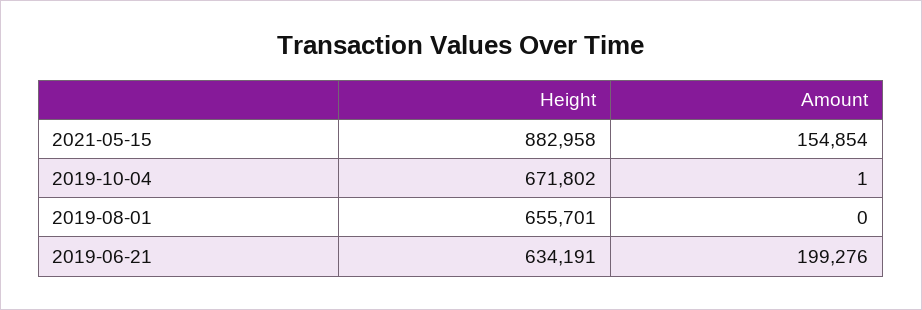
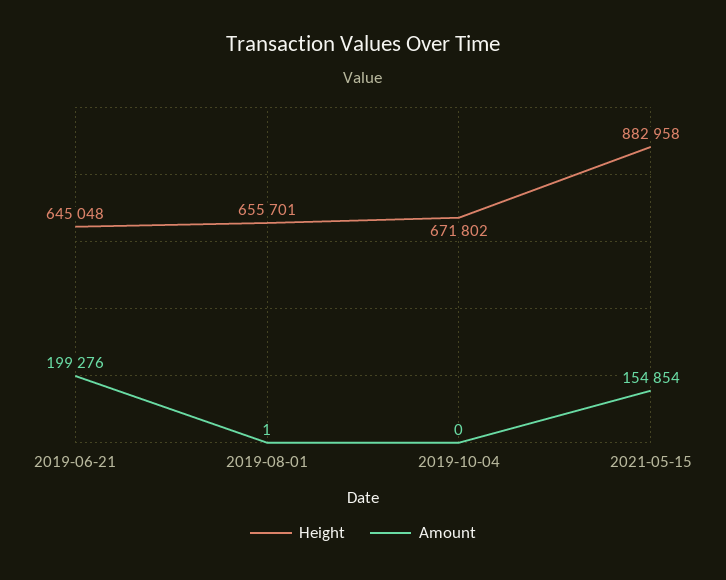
  {
    "Height": {
      "2021-05-15": 882958,
      "2019-10-04": 671802,
      "2019-08-01": 655701,
-     "2019-06-21": 634191
+     "2019-06-21": 645048
    },
    "Amount": {
      "2021-05-15": 154854,
-     "2019-10-04": 1,
+     "2019-10-04": 0,
-     "2019-08-01": 0,
+     "2019-08-01": 1,
      "2019-06-21": 199276
    }
  }

